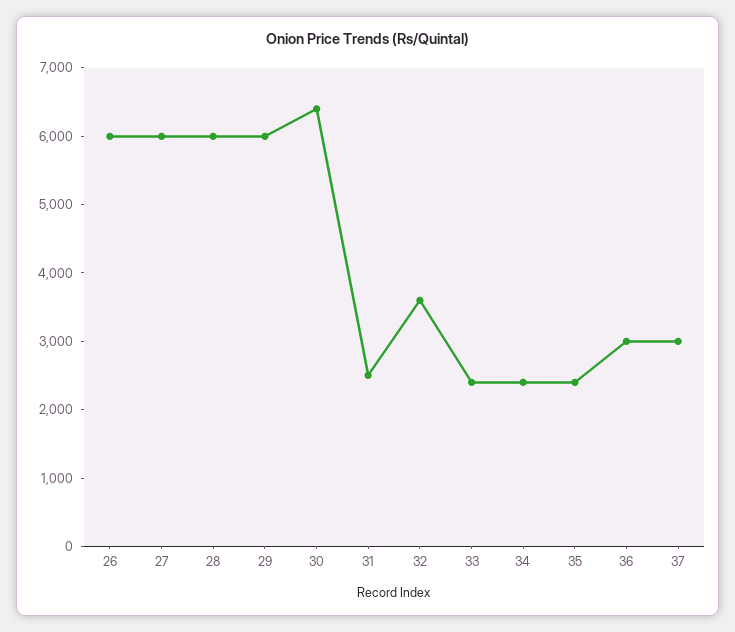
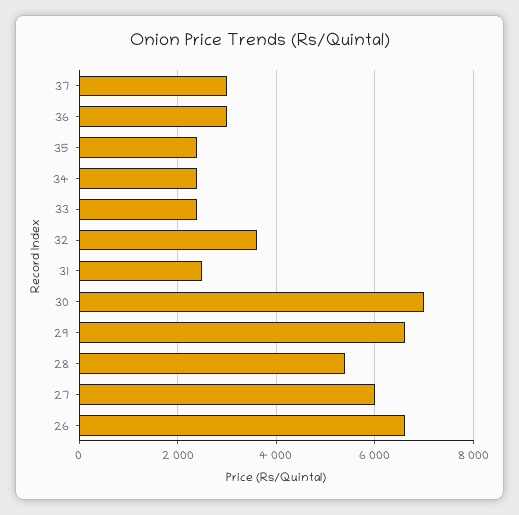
  {
-   "26": 6000,
+   "26": 6600,
    "27": 6000,
-   "28": 6000,
+   "28": 5400,
-   "29": 6000,
+   "29": 6600,
-   "30": 6400,
+   "30": 7000,
    "31": 2600,
    "32": 3600,
    "33": 2400,
    "34": 2400,
    "35": 2400,
    "36": 3000,
    "37": 3000
  }

